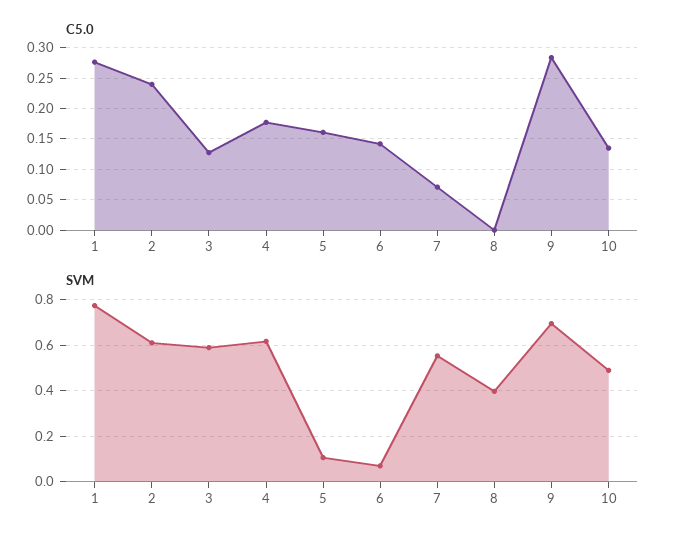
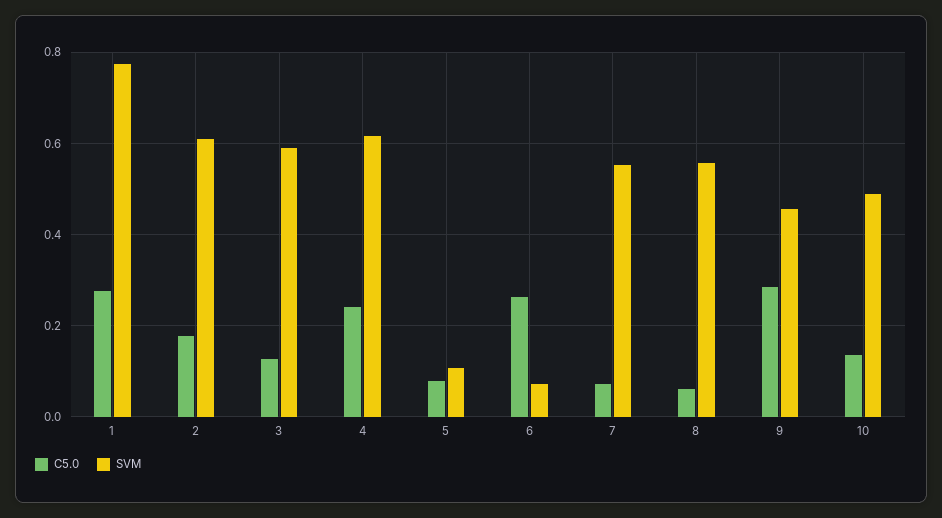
  {
    "C5.0": {
      "1": 0.28,
-     "2": 0.24,
+     "2": 0.18,
      "3": 0.13,
-     "4": 0.18,
+     "4": 0.24,
-     "5": 0.16,
+     "5": 0.08,
-     "6": 0.14,
+     "6": 0.26,
      "7": 0.07,
-     "8": 0,
+     "8": 0.06,
      "9": 0.28,
      "10": 0.13
    },
    "SVM": {
      "1": 0.78,
      "2": 0.6,
      "3": 0.58,
      "4": 0.62,
      "5": 0.1,
      "6": 0.08,
      "7": 0.56,
-     "8": 0.4,
+     "8": 0.56,
-     "9": 0.7,
+     "9": 0.46,
      "10": 0.48
    }
  }

